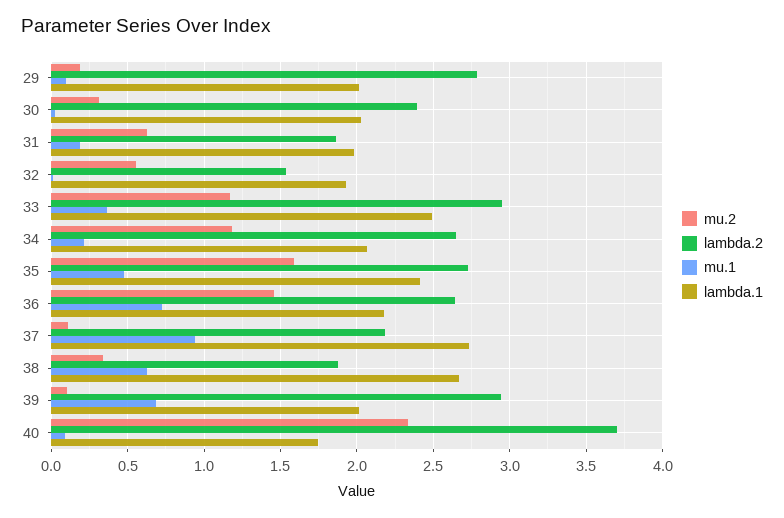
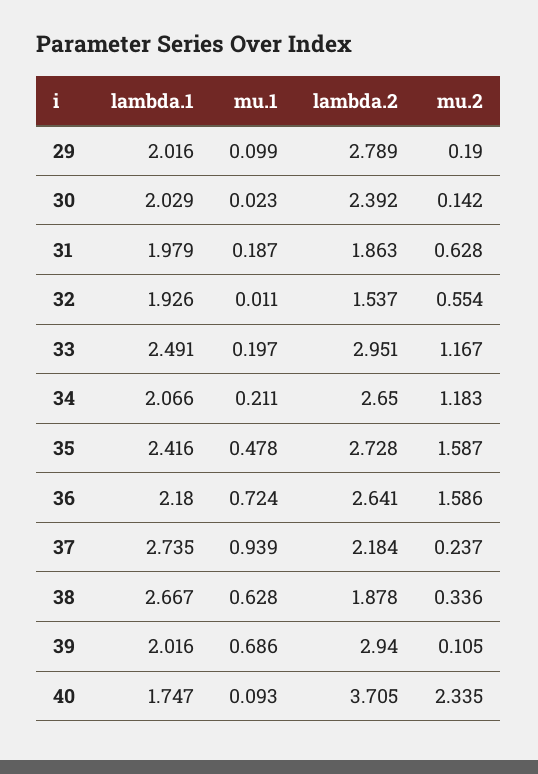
  {
    "mu.2": {
      "29": 0.19,
-     "30": 0.3,
+     "30": 0.142,
      "31": 0.628,
      "32": 0.554,
      "33": 1.167,
      "34": 1.183,
      "35": 1.587,
-     "36": 1.45,
+     "36": 1.586,
-     "37": 0.1,
+     "37": 0.237,
      "38": 0.336,
      "39": 0.105,
      "40": 2.335
    },
    "lambda.2": {
      "29": 2.789,
      "30": 2.392,
      "31": 1.863,
      "32": 1.537,
      "33": 2.951,
      "34": 2.65,
      "35": 2.728,
      "36": 2.641,
      "37": 2.184,
      "38": 1.878,
      "39": 2.94,
      "40": 3.705
    },
    "mu.1": {
      "29": 0.099,
      "30": 0.023,
      "31": 0.187,
      "32": 0.011,
-     "33": 0.35,
+     "33": 0.197,
      "34": 0.211,
      "35": 0.478,
      "36": 0.724,
      "37": 0.939,
      "38": 0.628,
      "39": 0.686,
      "40": 0.093
    },
    "lambda.1": {
      "29": 2.016,
      "30": 2.029,
      "31": 1.979,
      "32": 1.926,
      "33": 2.491,
      "34": 2.066,
      "35": 2.416,
      "36": 2.18,
      "37": 2.735,
      "38": 2.667,
      "39": 2.016,
      "40": 1.747
    }
  }

